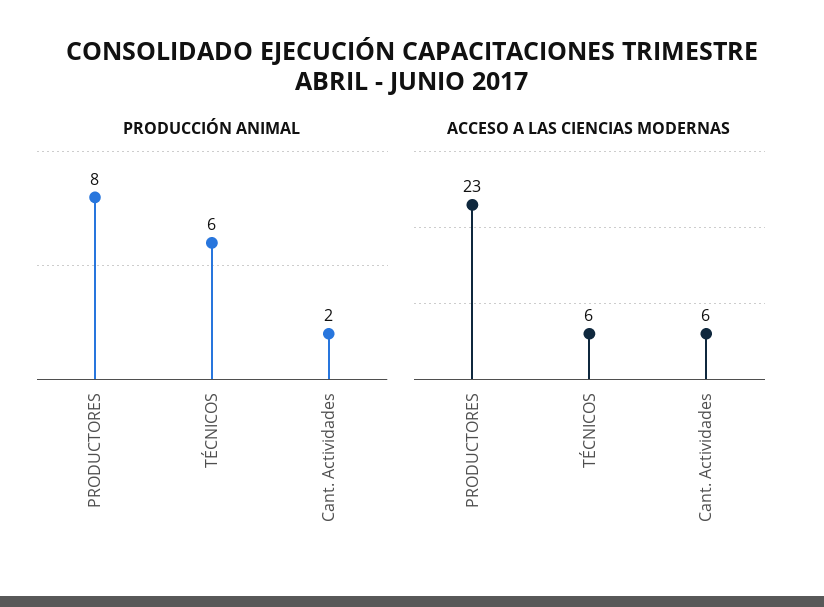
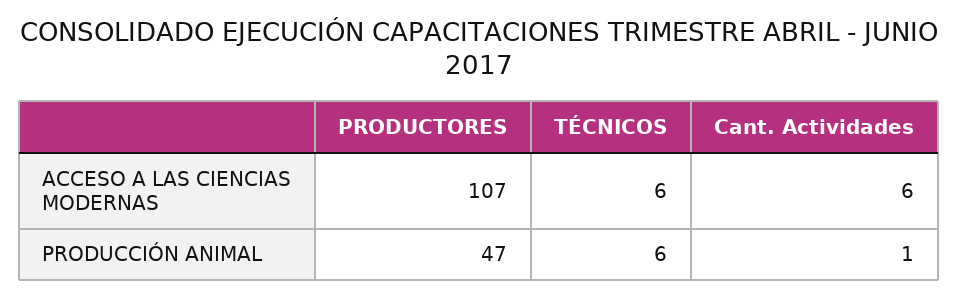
  {
    "PRODUCCIÓN ANIMAL": {
-     "PRODUCTORES": 8,
+     "PRODUCTORES": 47,
      "TÉCNICOS": 6,
-     "Cant. Actividades": 2
+     "Cant. Actividades": 1
    },
    "ACCESO A LAS CIENCIAS MODERNAS": {
-     "PRODUCTORES": 23,
+     "PRODUCTORES": 107,
      "TÉCNICOS": 6,
      "Cant. Actividades": 6
    }
  }

